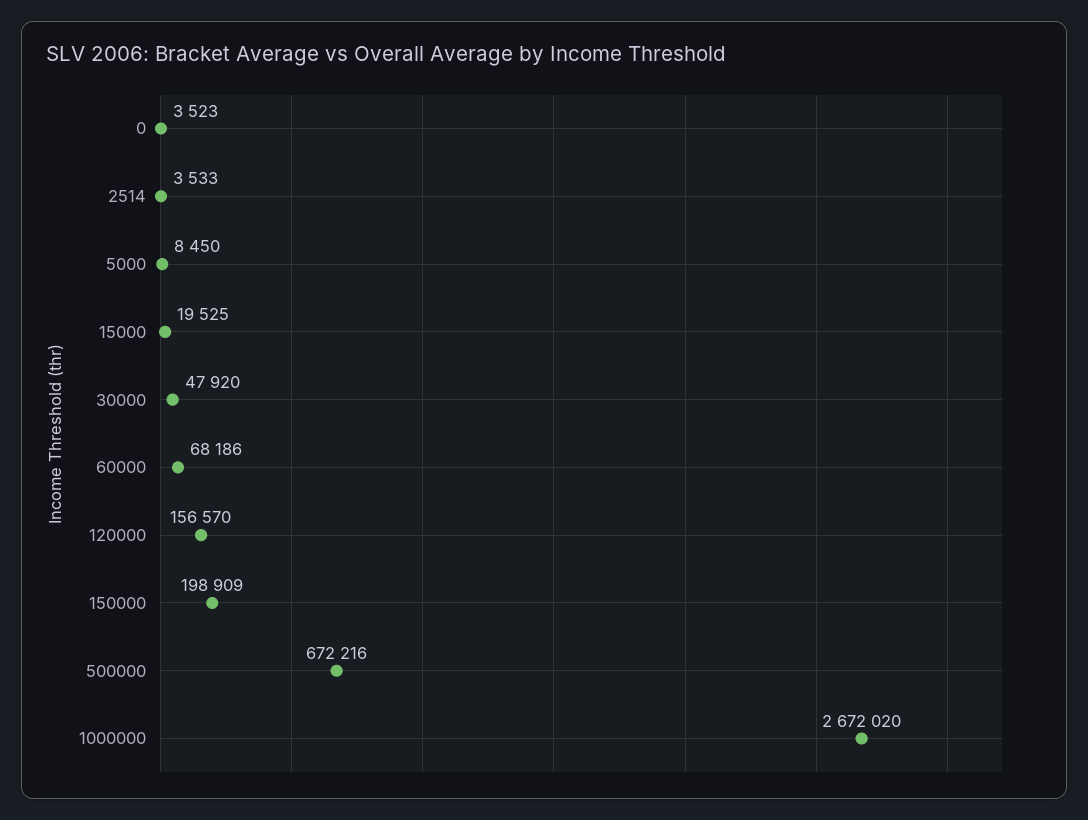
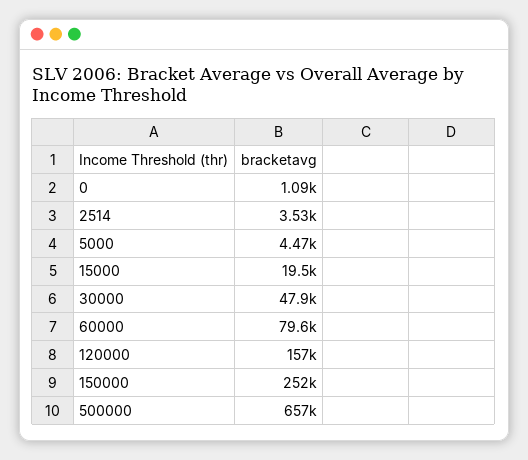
  {
-   "0": 3523,
+   "0": 1090,
    "2514": 3533,
-   "5000": 8450,
+   "5000": 4470,
    "15000": 19525,
    "30000": 47920,
-   "60000": 68186,
+   "60000": 79600,
    "120000": 156570,
-   "150000": 198909,
+   "150000": 252000,
-   "500000": 672216,
+   "500000": 657000
-   "1000000": 2672020
  }

